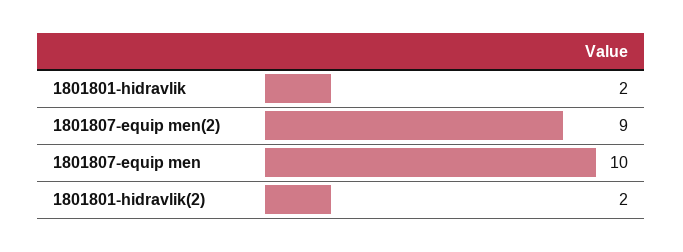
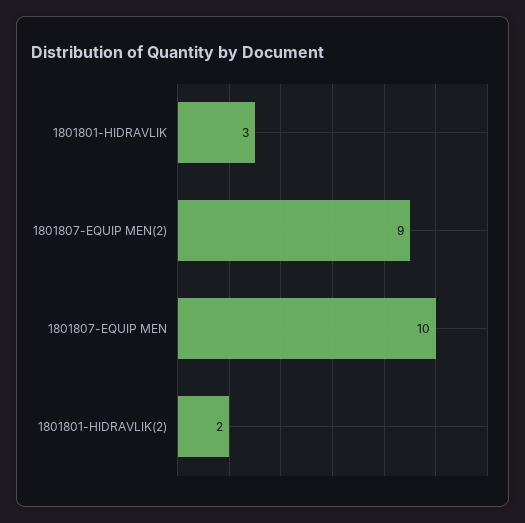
  {
-   "1801801-hidravlik": 2,
+   "1801801-hidravlik": 3,
    "1801807-equip men(2)": 9,
    "1801807-equip men": 10,
    "1801801-hidravlik(2)": 2
  }

